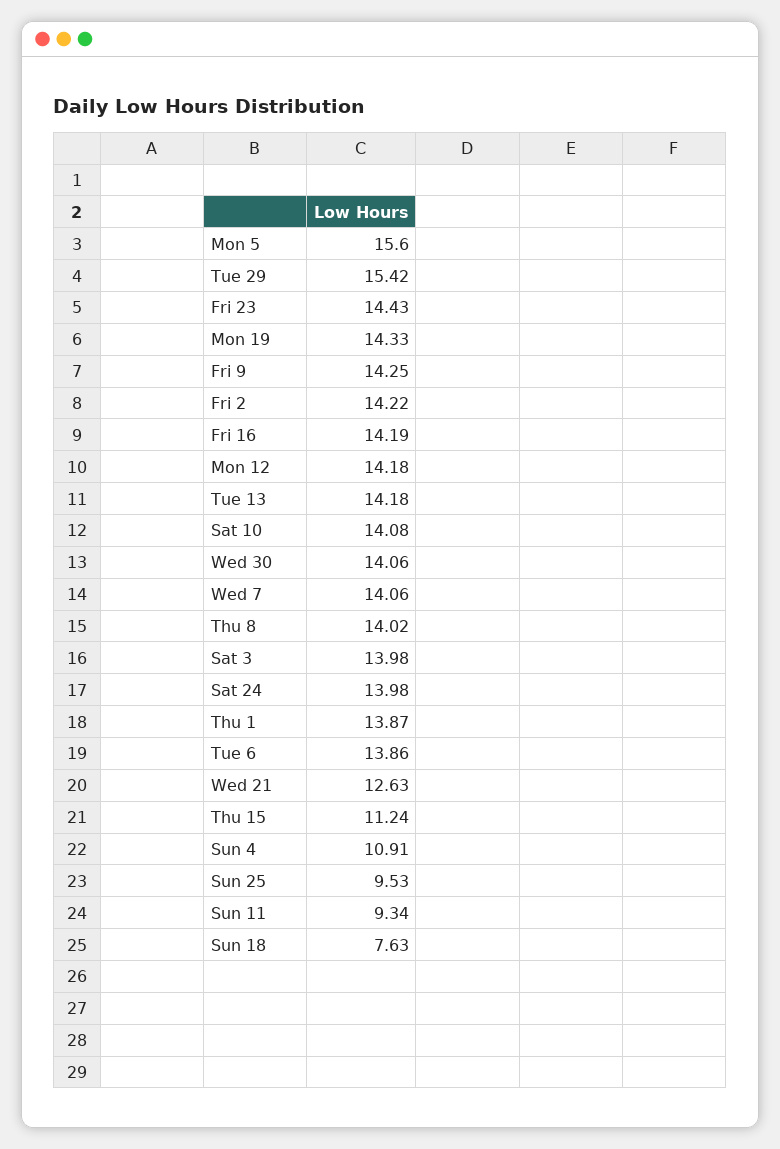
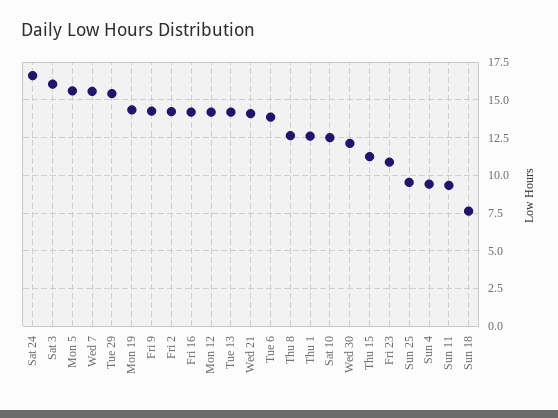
  {
    "Mon 5": 15.6,
    "Tue 29": 15.42,
-   "Fri 23": 14.43,
+   "Fri 23": 11,
    "Mon 19": 14.33,
    "Fri 9": 14.25,
    "Fri 2": 14.22,
    "Fri 16": 14.19,
    "Mon 12": 14.18,
    "Tue 13": 14.18,
-   "Sat 10": 14.08,
+   "Sat 10": 12.5,
-   "Wed 30": 14.06,
+   "Wed 30": 12,
-   "Wed 7": 14.06,
+   "Wed 7": 15.5,
-   "Thu 8": 14.02,
+   "Thu 8": 12.5,
-   "Sat 3": 13.98,
+   "Sat 3": 16,
-   "Sat 24": 13.98,
+   "Sat 24": 16.5,
-   "Thu 1": 13.87,
+   "Thu 1": 12.5,
    "Tue 6": 13.86,
-   "Wed 21": 12.63,
+   "Wed 21": 14,
    "Thu 15": 11.24,
-   "Sun 4": 10.91,
+   "Sun 4": 9.5,
    "Sun 25": 9.53,
    "Sun 11": 9.34,
    "Sun 18": 7.63
  }

